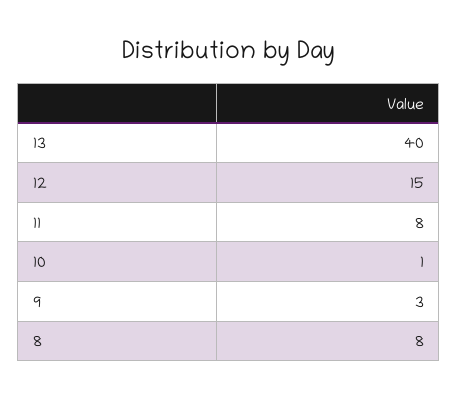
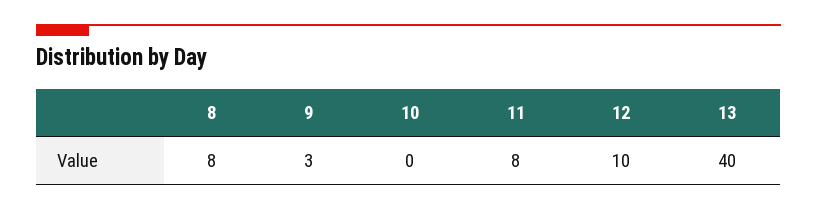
  {
    "13": 40,
-   "12": 15,
+   "12": 10,
    "11": 8,
-   "10": 1,
+   "10": 0,
    "9": 3,
    "8": 8
  }

